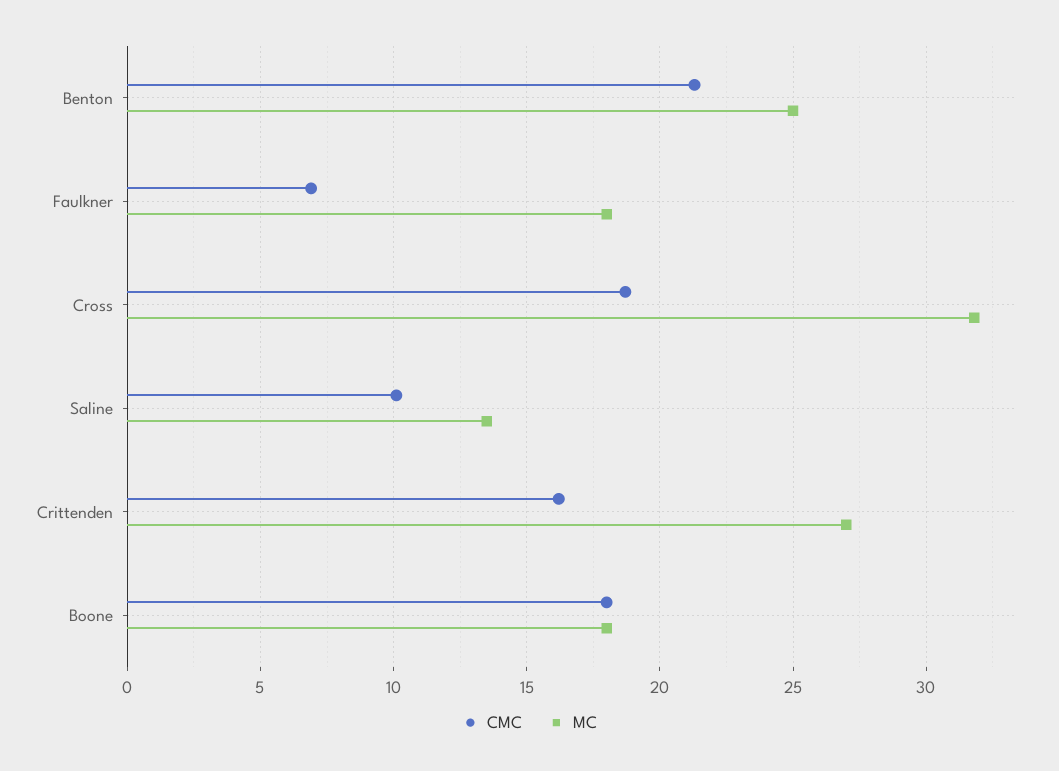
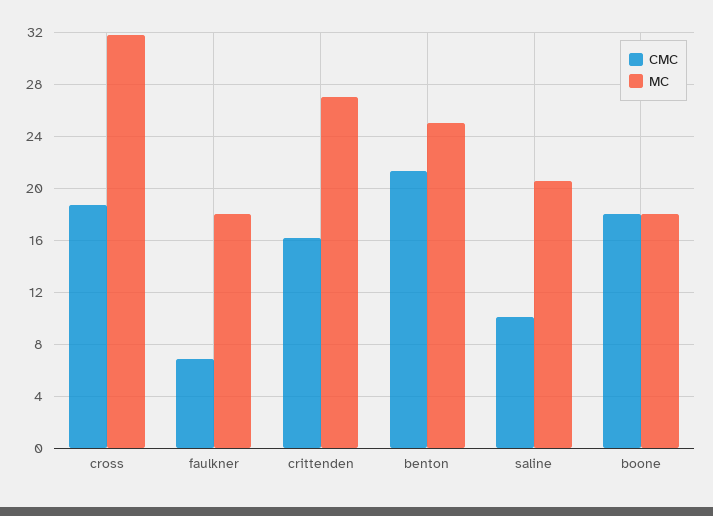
  {
    "CMC": {
      "Benton": 21.5,
      "Faulkner": 7,
      "Cross": 18.5,
      "Saline": 10,
      "Crittenden": 16,
      "Boone": 18
    },
    "MC": {
      "Benton": 25,
      "Faulkner": 18,
      "Cross": 32,
-     "Saline": 13.5,
+     "Saline": 20.5,
      "Crittenden": 27,
      "Boone": 18
    }
  }

